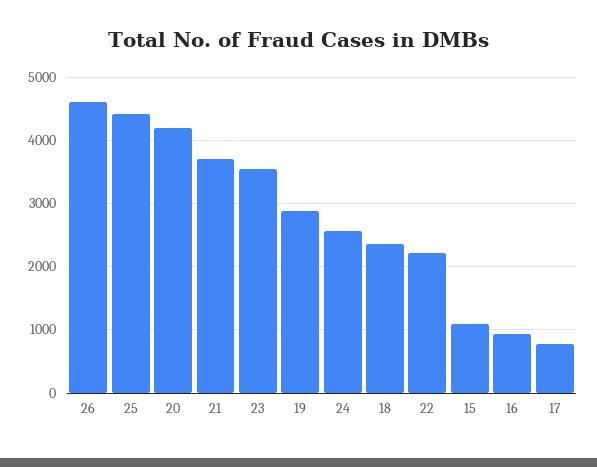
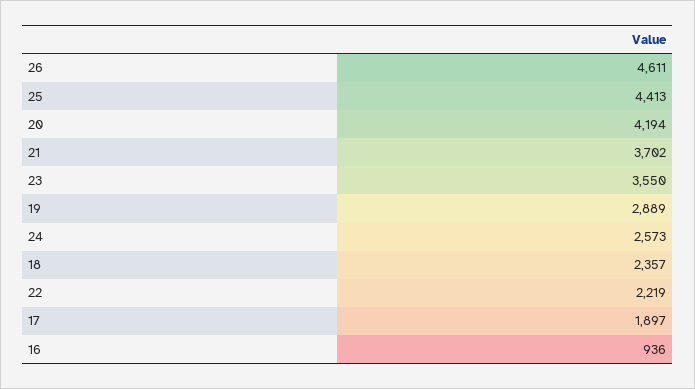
  {
    "26": 4611,
    "25": 4413,
    "20": 4194,
    "21": 3702,
    "23": 3550,
    "19": 2889,
    "24": 2573,
    "18": 2357,
    "22": 2219,
-   "15": 1100,
    "16": 936,
-   "17": 800
+   "17": 1897
  }

